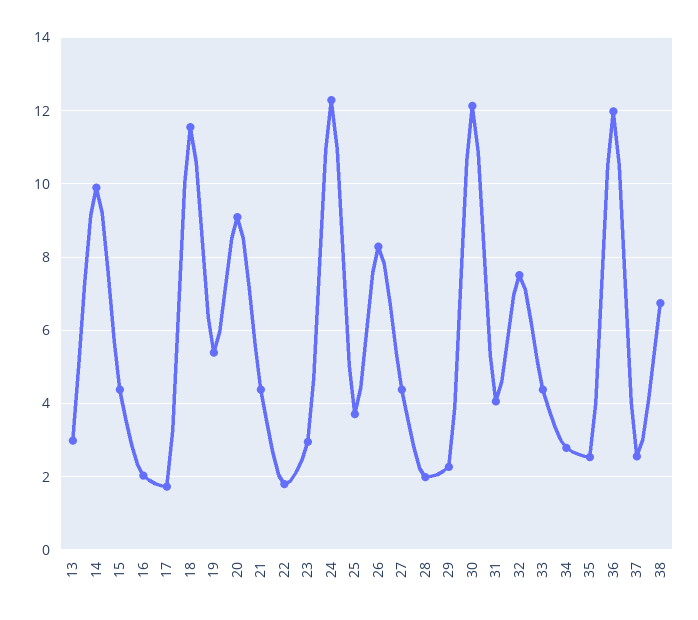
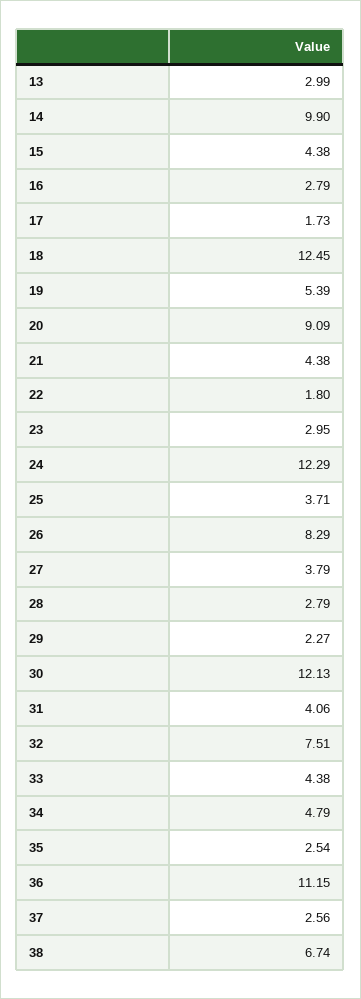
  {
    "13": 2.99,
    "14": 9.9,
    "15": 4.38,
-   "16": 2,
+   "16": 2.79,
    "17": 1.73,
-   "18": 11.6,
+   "18": 12.45,
    "19": 5.39,
    "20": 9.09,
    "21": 4.38,
    "22": 1.8,
    "23": 2.95,
    "24": 12.29,
    "25": 3.71,
    "26": 8.29,
-   "27": 4.4,
+   "27": 3.79,
-   "28": 2,
+   "28": 2.79,
    "29": 2.27,
    "30": 12.13,
    "31": 4.06,
    "32": 7.51,
    "33": 4.38,
-   "34": 2.8,
+   "34": 4.79,
    "35": 2.54,
-   "36": 12,
+   "36": 11.15,
    "37": 2.56,
    "38": 6.74
  }

